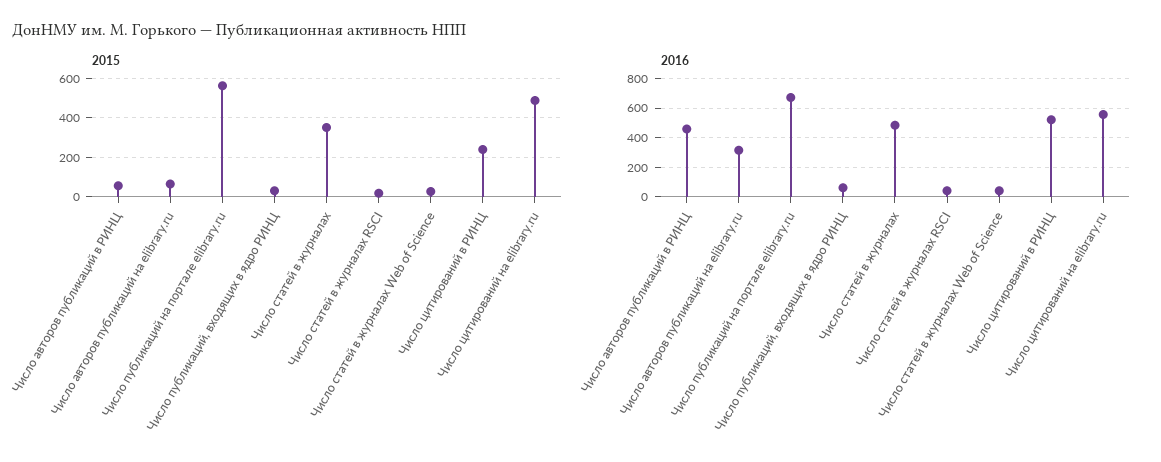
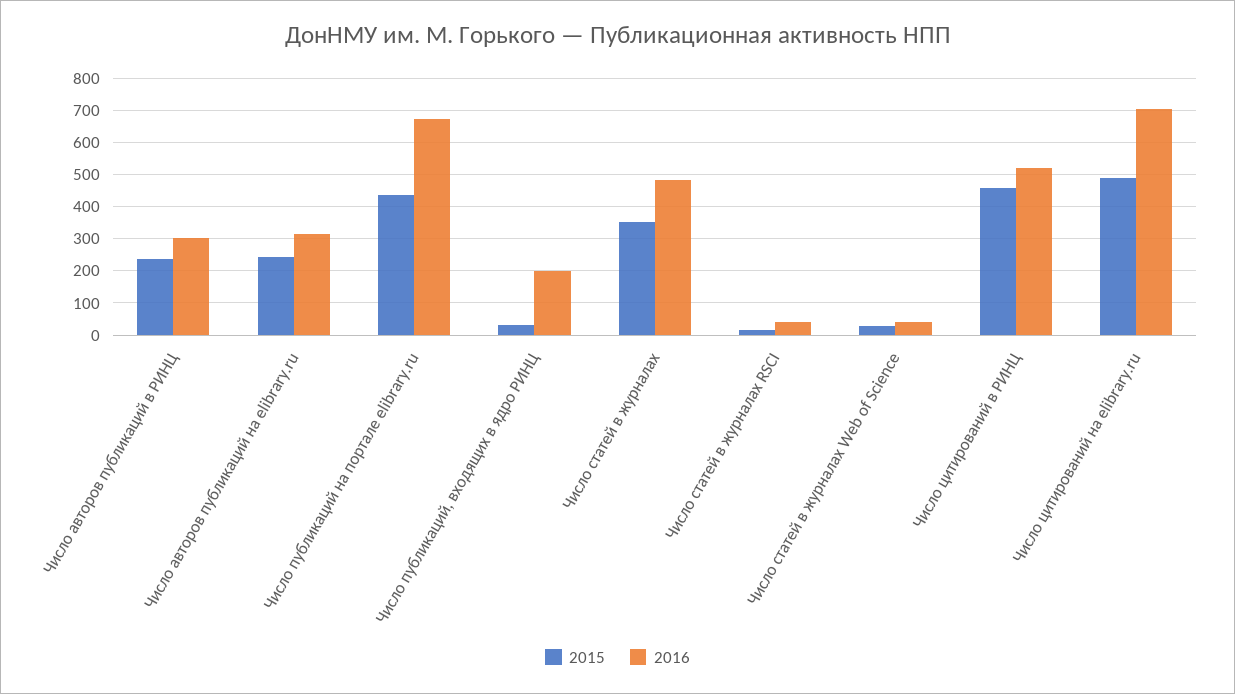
  {
    "2015": {
-     "Число авторов публикаций в РИНЦ": 50,
+     "Число авторов публикаций в РИНЦ": 240,
-     "Число авторов публикаций на elibrary.ru": 50,
+     "Число авторов публикаций на elibrary.ru": 240,
-     "Число публикаций на портале elibrary.ru": 550,
+     "Число публикаций на портале elibrary.ru": 440,
      "Число публикаций, входящих в ядро РИНЦ": 40,
      "Число статей в журналах": 360,
      "Число статей в журналах RSCI": 20,
      "Число статей в журналах Web of Science": 20,
-     "Число цитирований в РИНЦ": 250,
+     "Число цитирований в РИНЦ": 460,
      "Число цитирований на elibrary.ru": 480
    },
    "2016": {
-     "Число авторов публикаций в РИНЦ": 450,
+     "Число авторов публикаций в РИНЦ": 300,
      "Число авторов публикаций на elibrary.ru": 320,
      "Число публикаций на портале elibrary.ru": 680,
-     "Число публикаций, входящих в ядро РИНЦ": 50,
+     "Число публикаций, входящих в ядро РИНЦ": 200,
      "Число статей в журналах": 480,
      "Число статей в журналах RSCI": 40,
      "Число статей в журналах Web of Science": 40,
      "Число цитирований в РИНЦ": 520,
-     "Число цитирований на elibrary.ru": 550
+     "Число цитирований на elibrary.ru": 700
    }
  }

